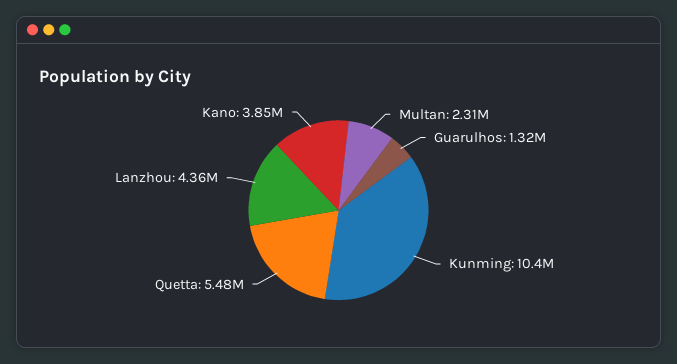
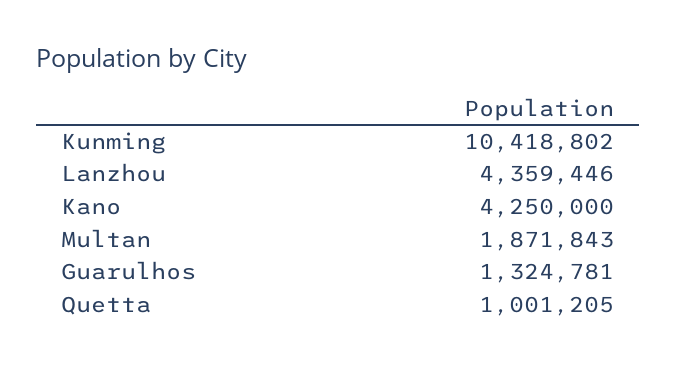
  {
-   "Multan": 2310000,
+   "Multan": 1871843,
    "Guarulhos": 1324781,
    "Kunming": 10418802,
-   "Quetta": 5480000,
+   "Quetta": 1001205,
    "Lanzhou": 4359446,
-   "Kano": 3850000
+   "Kano": 4250000
  }

